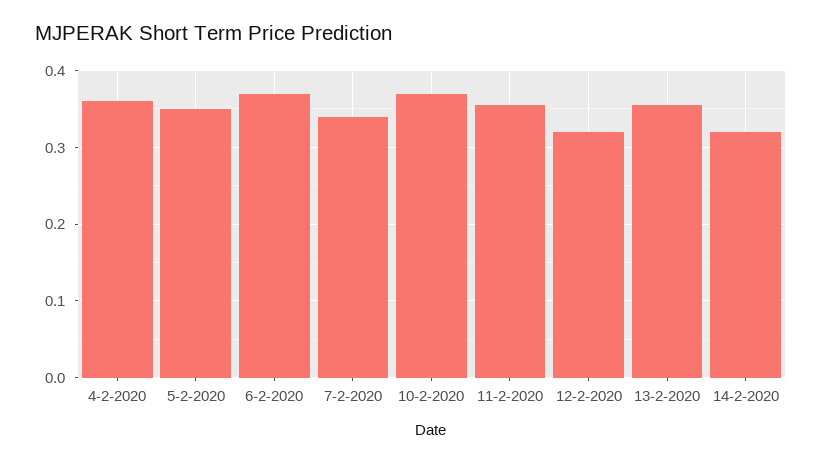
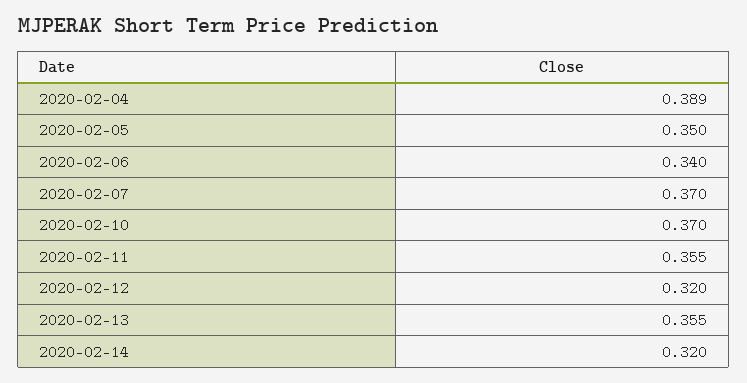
  {
-   "4-2-2020": 0.36,
+   "4-2-2020": 0.389,
    "5-2-2020": 0.35,
-   "6-2-2020": 0.37,
+   "6-2-2020": 0.34,
-   "7-2-2020": 0.34,
+   "7-2-2020": 0.37,
    "10-2-2020": 0.37,
    "11-2-2020": 0.355,
    "12-2-2020": 0.32,
    "13-2-2020": 0.355,
    "14-2-2020": 0.32
  }

